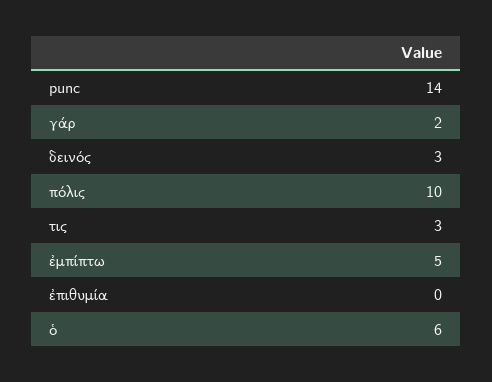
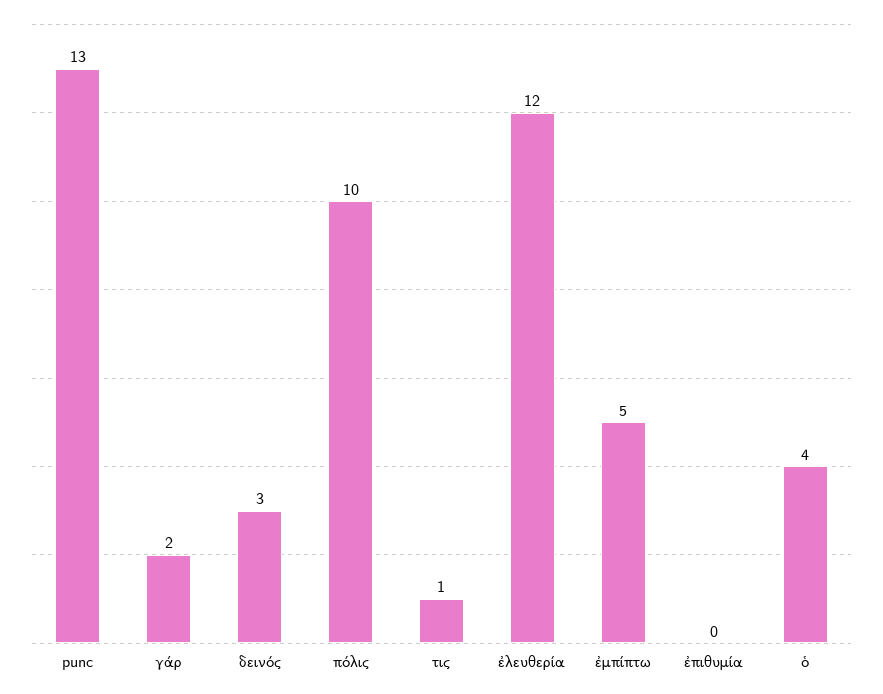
  {
-   "punc": 14,
+   "punc": 13,
    "γάρ": 2,
    "δεινός": 3,
    "πόλις": 10,
-   "τις": 3,
+   "τις": 1,
    "ἐμπίπτω": 5,
    "ἐπιθυμία": 0,
-   "ὁ": 6
+   "ὁ": 4,
+   "ἐλευθερία": 12
  }

